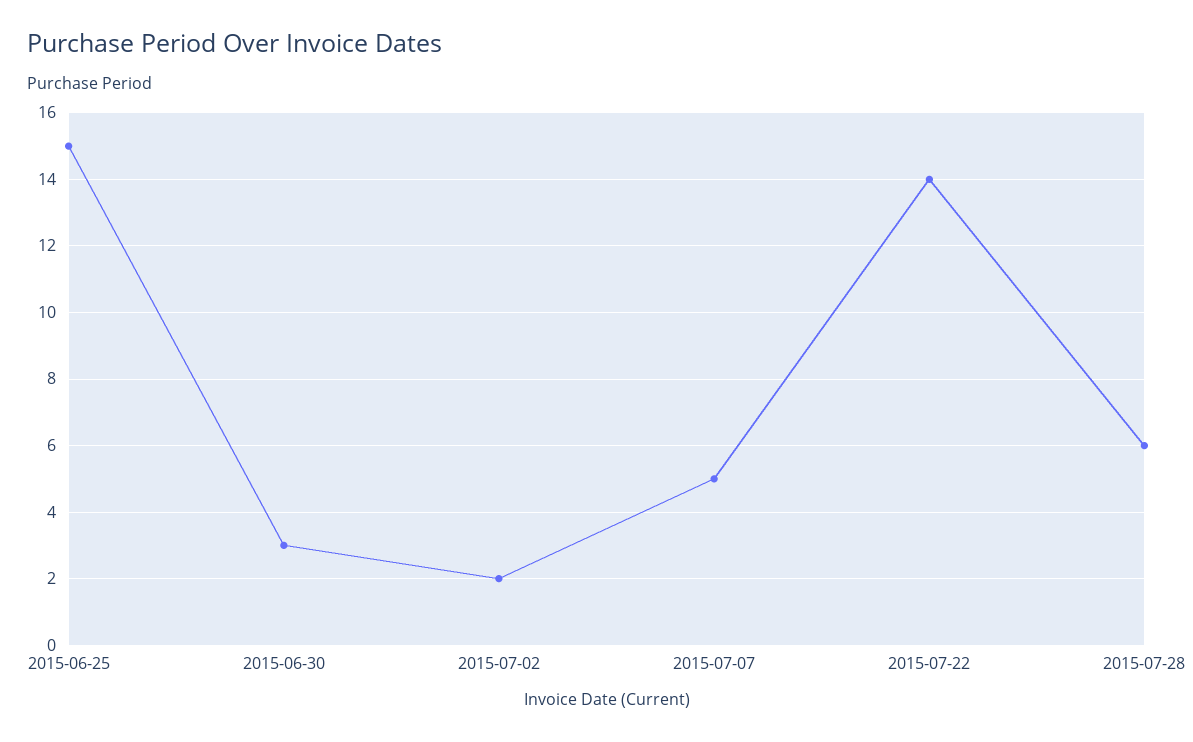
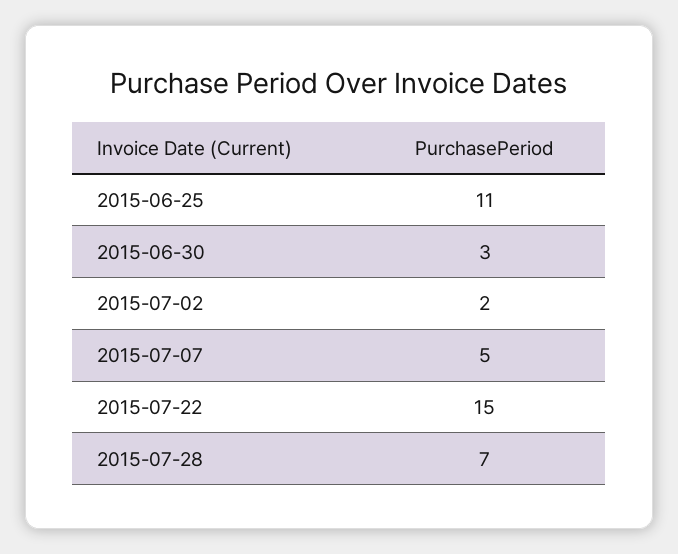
  {
-   "2015-06-25": 15,
+   "2015-06-25": 11,
    "2015-06-30": 3,
    "2015-07-02": 2,
    "2015-07-07": 5,
-   "2015-07-22": 14,
+   "2015-07-22": 15,
-   "2015-07-28": 6
+   "2015-07-28": 7
  }

